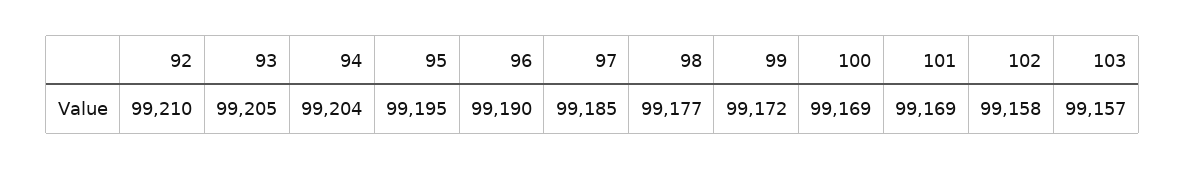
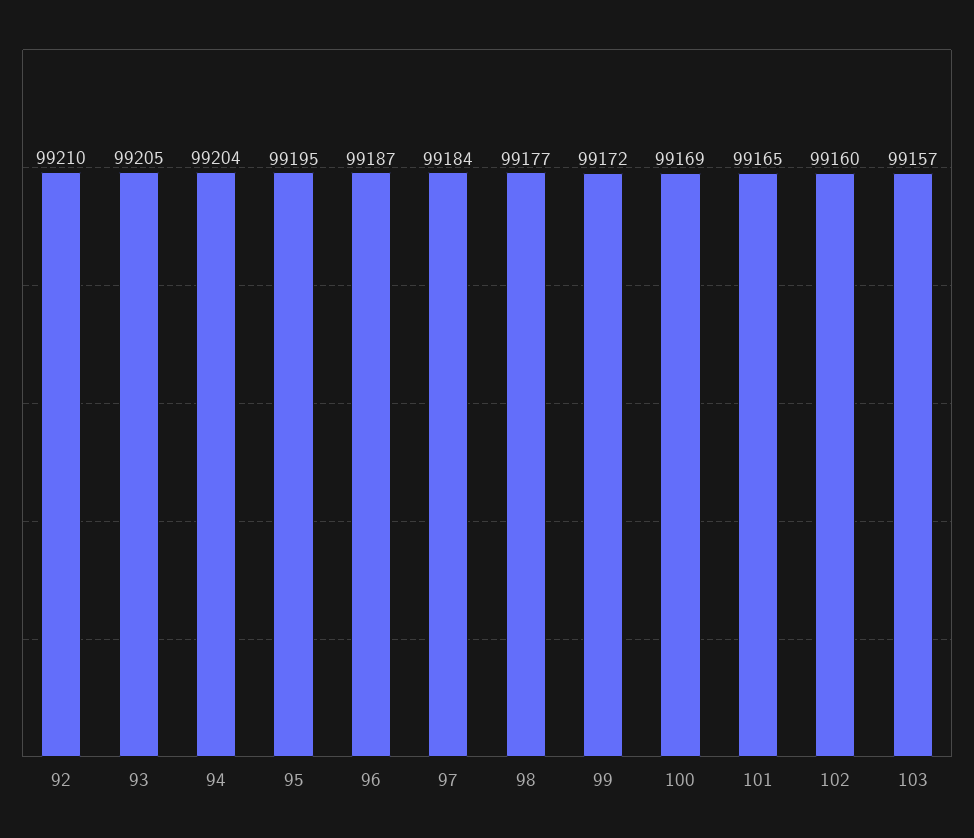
  {
    "92": 99210,
    "93": 99205,
    "94": 99204,
    "95": 99195,
-   "96": 99190,
+   "96": 99187,
-   "97": 99185,
+   "97": 99184,
    "98": 99177,
    "99": 99172,
    "100": 99169,
-   "101": 99169,
+   "101": 99165,
-   "102": 99158,
+   "102": 99160,
    "103": 99157
  }

